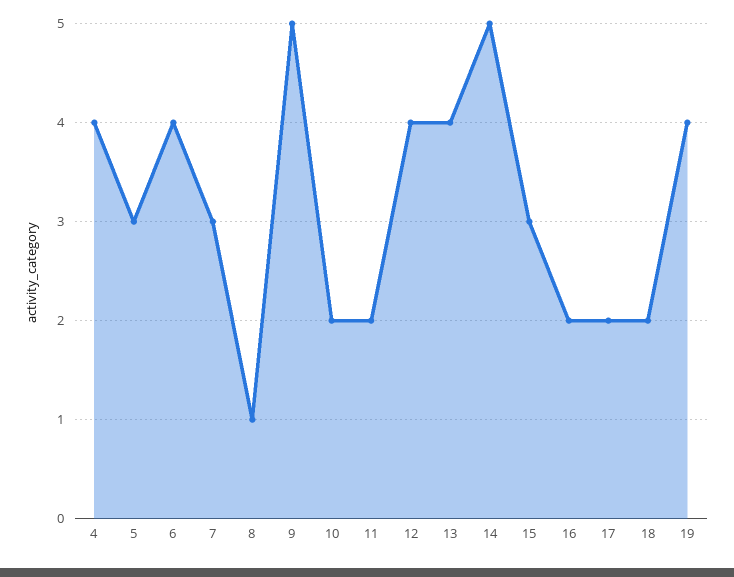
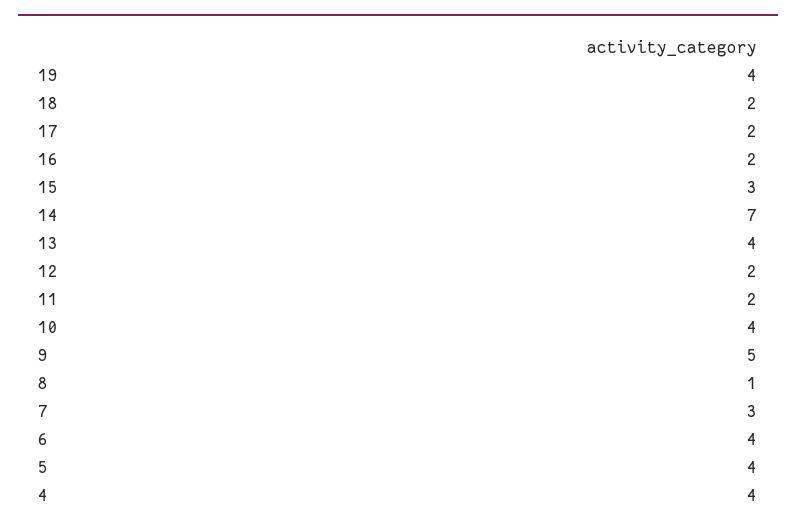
  {
    "4": 4,
-   "5": 3,
+   "5": 4,
    "6": 4,
    "7": 3,
    "8": 1,
    "9": 5,
-   "10": 2,
+   "10": 4,
    "11": 2,
-   "12": 4,
+   "12": 2,
    "13": 4,
-   "14": 5,
+   "14": 7,
    "15": 3,
    "16": 2,
    "17": 2,
    "18": 2,
    "19": 4
  }

